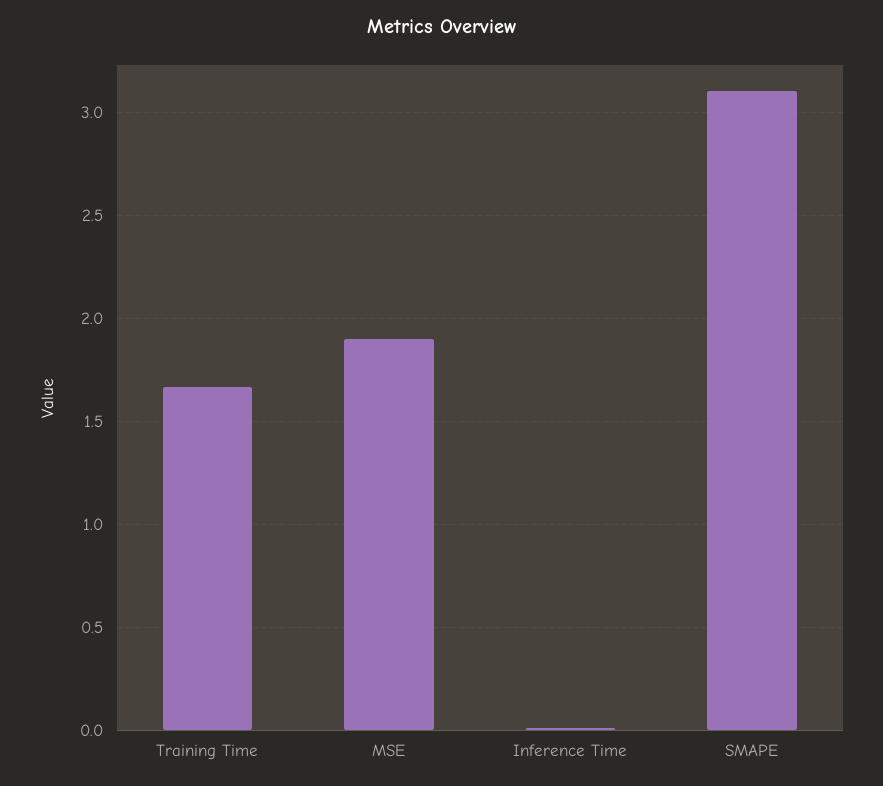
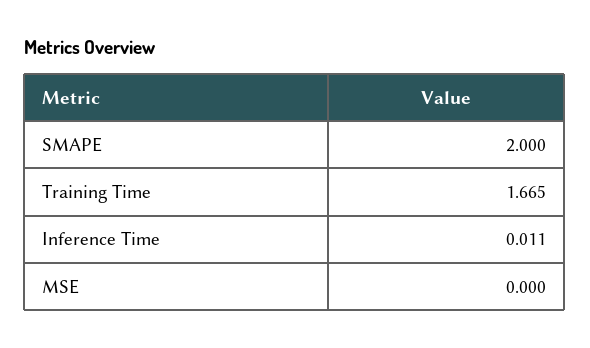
  {
    "Training Time": 1.665,
-   "MSE": 1.9,
+   "MSE": 0,
    "Inference Time": 0.011,
-   "SMAPE": 3.1
+   "SMAPE": 2
  }

